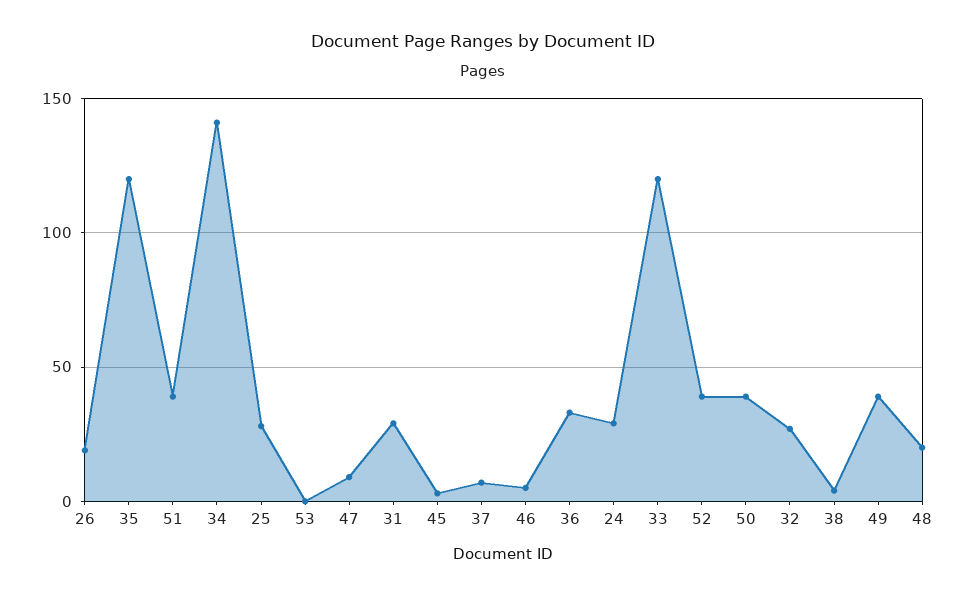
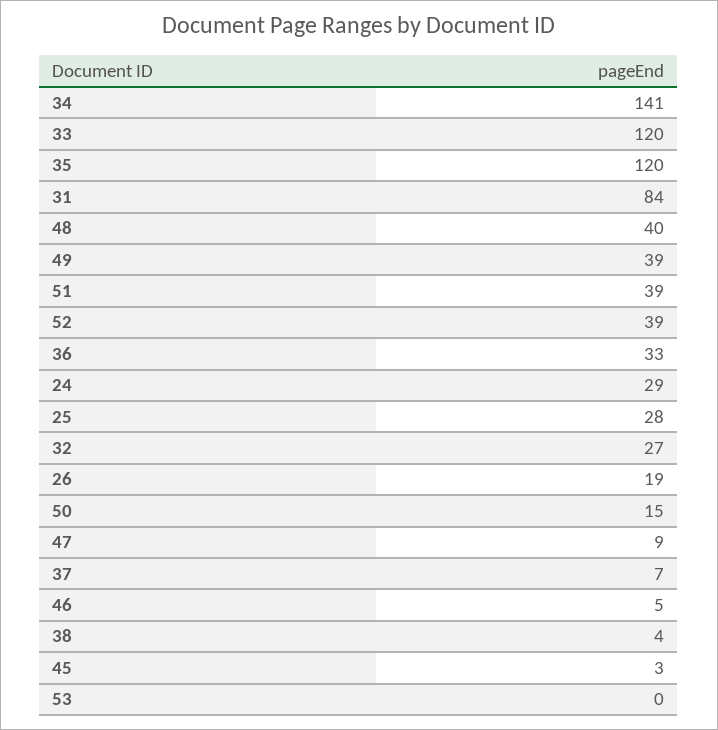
  {
    "26": 19,
    "35": 120,
    "51": 39,
    "34": 141,
    "25": 28,
    "53": 0,
    "47": 9,
-   "31": 30,
+   "31": 84,
    "45": 3,
    "37": 7,
    "46": 5,
    "36": 33,
    "24": 29,
    "33": 120,
    "52": 39,
-   "50": 40,
+   "50": 15,
    "32": 27,
    "38": 4,
    "49": 39,
-   "48": 20
+   "48": 40
  }

